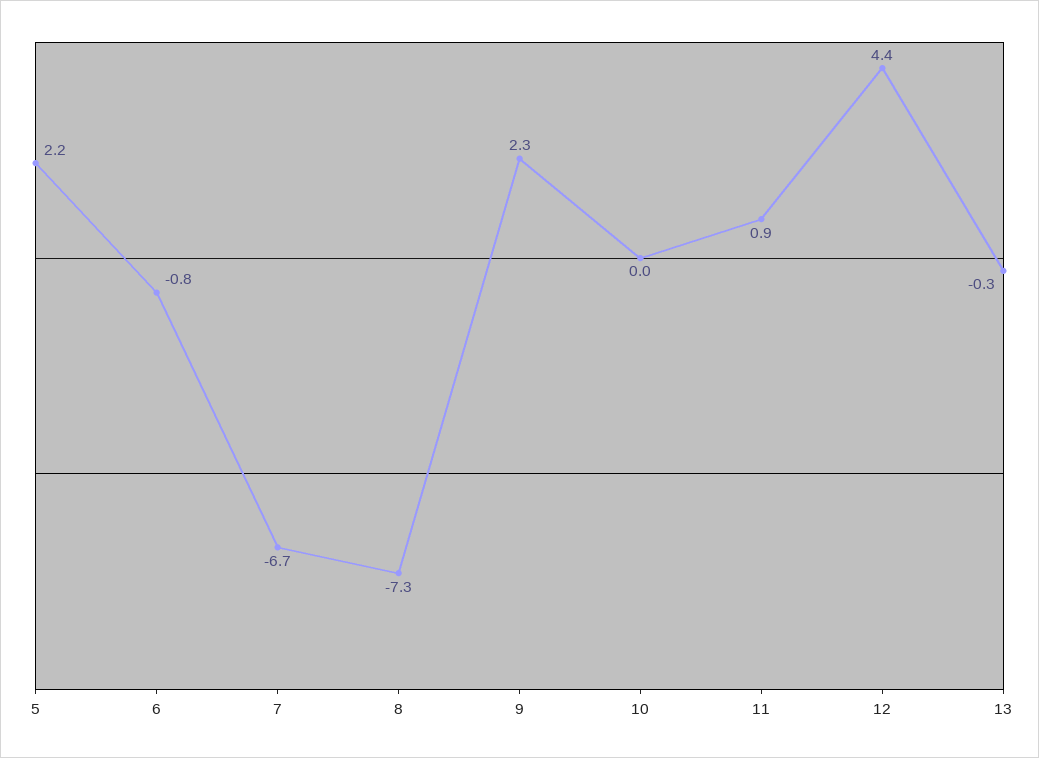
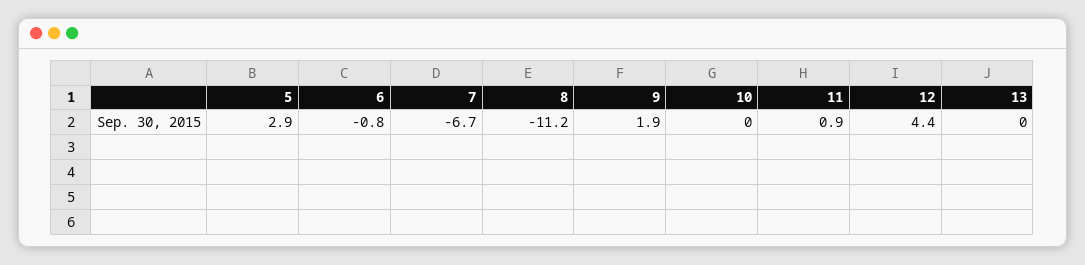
  {
-   "5": 2.2,
+   "5": 2.9,
    "6": -0.8,
    "7": -6.7,
-   "8": -7.3,
+   "8": -11.2,
-   "9": 2.3,
+   "9": 1.9,
    "10": 0,
    "11": 0.9,
    "12": 4.4,
-   "13": -0.3
+   "13": 0
  }

